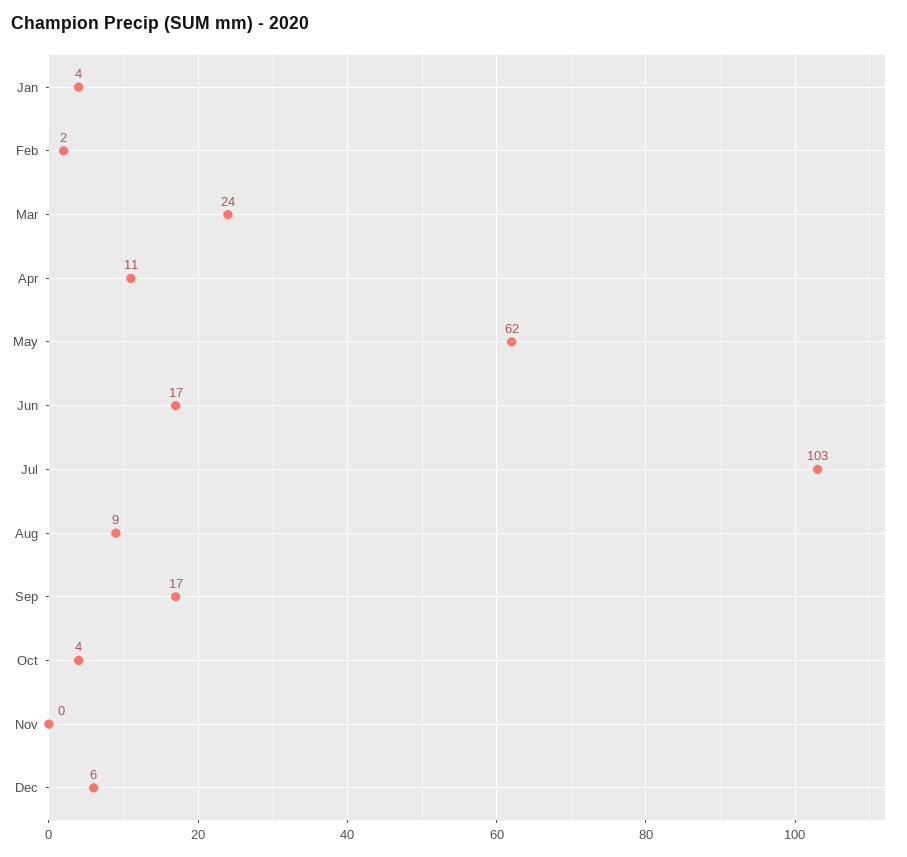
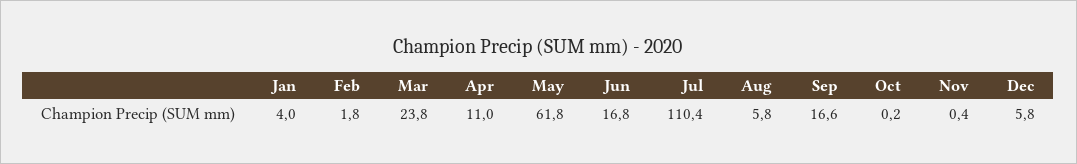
  {
    "Jan": 4,
    "Feb": 1.8,
    "Mar": 23.8,
    "Apr": 11,
    "May": 61.8,
    "Jun": 16.8,
-   "Jul": 103,
+   "Jul": 110.4,
-   "Aug": 9,
+   "Aug": 5.8,
    "Sep": 16.6,
-   "Oct": 4,
+   "Oct": 0.2,
    "Nov": 0.4,
    "Dec": 5.8
  }

